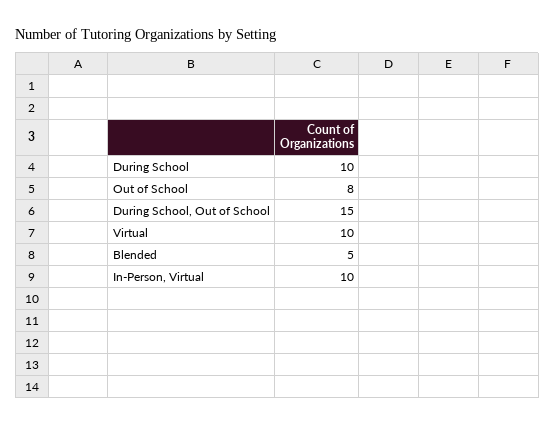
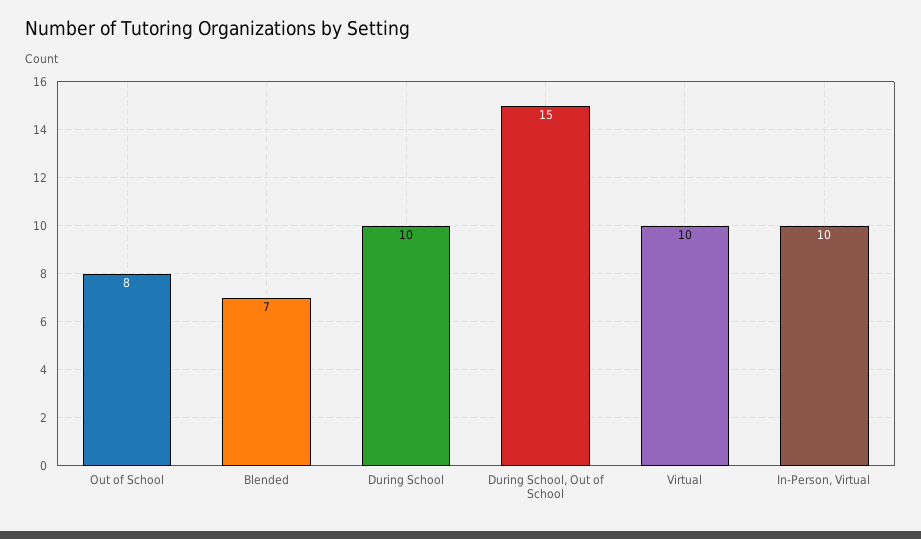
  {
    "During School": 10,
    "Out of School": 8,
    "During School, Out of School": 15,
    "Virtual": 10,
-   "Blended": 5,
+   "Blended": 7,
    "In-Person, Virtual": 10
  }

